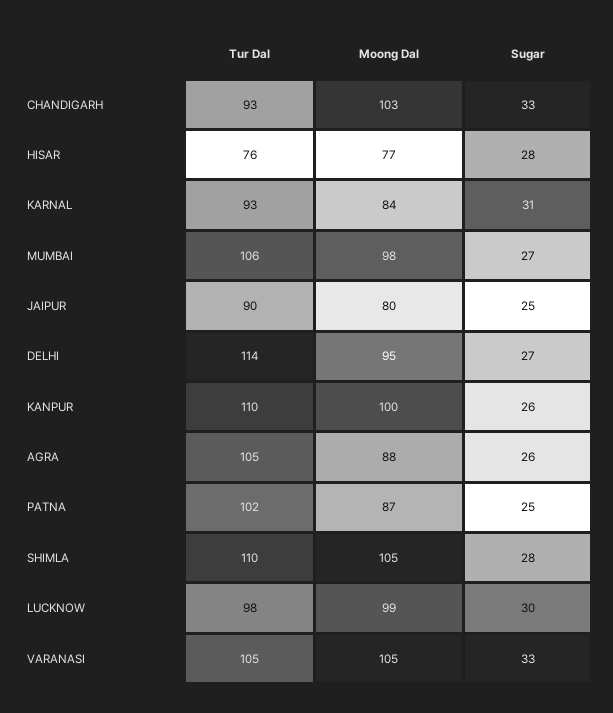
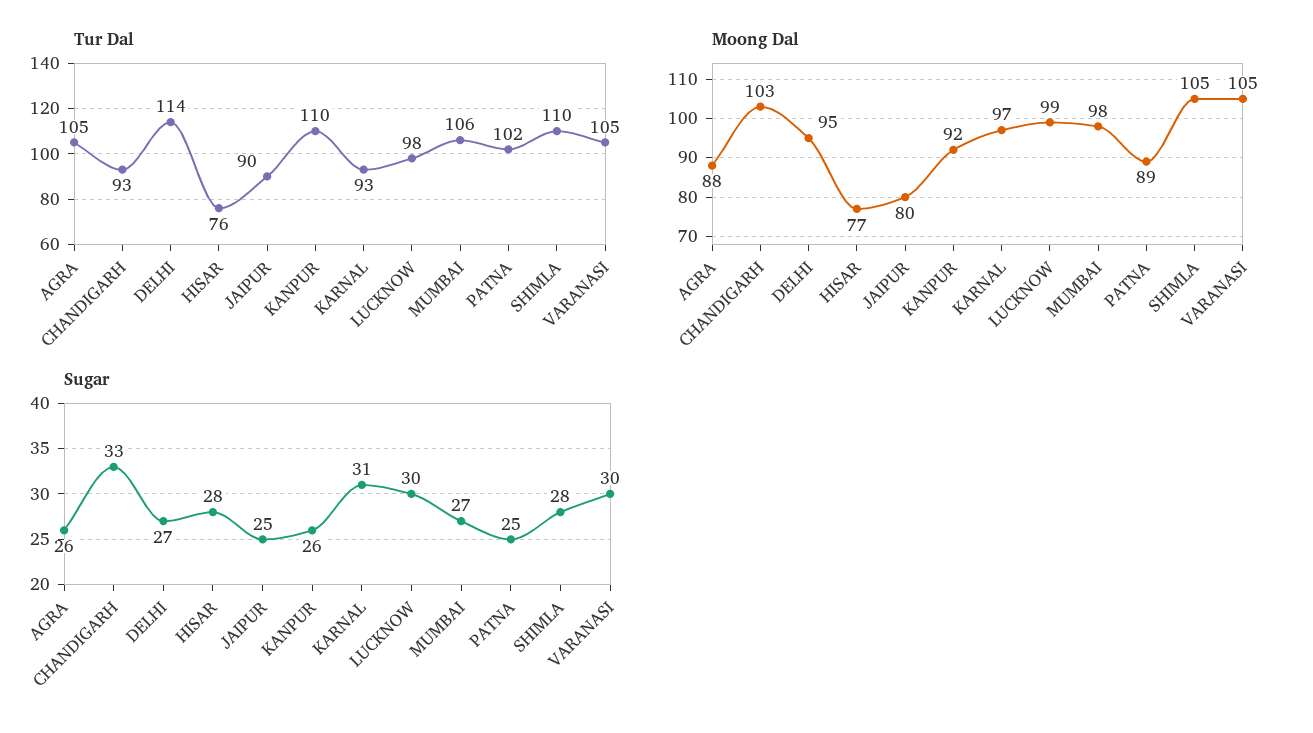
  {
    "Tur Dal": {
      "CHANDIGARH": 93,
      "HISAR": 76,
      "KARNAL": 93,
      "MUMBAI": 106,
      "JAIPUR": 90,
      "DELHI": 114,
      "KANPUR": 110,
      "AGRA": 105,
      "PATNA": 102,
      "SHIMLA": 110,
      "LUCKNOW": 98,
      "VARANASI": 105
    },
    "Moong Dal": {
      "CHANDIGARH": 103,
      "HISAR": 77,
-     "KARNAL": 84,
+     "KARNAL": 97,
      "MUMBAI": 98,
      "JAIPUR": 80,
      "DELHI": 95,
-     "KANPUR": 100,
+     "KANPUR": 92,
      "AGRA": 88,
-     "PATNA": 87,
+     "PATNA": 89,
      "SHIMLA": 105,
      "LUCKNOW": 99,
      "VARANASI": 105
    },
    "Sugar": {
      "CHANDIGARH": 33,
      "HISAR": 28,
      "KARNAL": 31,
      "MUMBAI": 27,
      "JAIPUR": 25,
      "DELHI": 27,
      "KANPUR": 26,
      "AGRA": 26,
      "PATNA": 25,
      "SHIMLA": 28,
      "LUCKNOW": 30,
-     "VARANASI": 33
+     "VARANASI": 30
    }
  }

